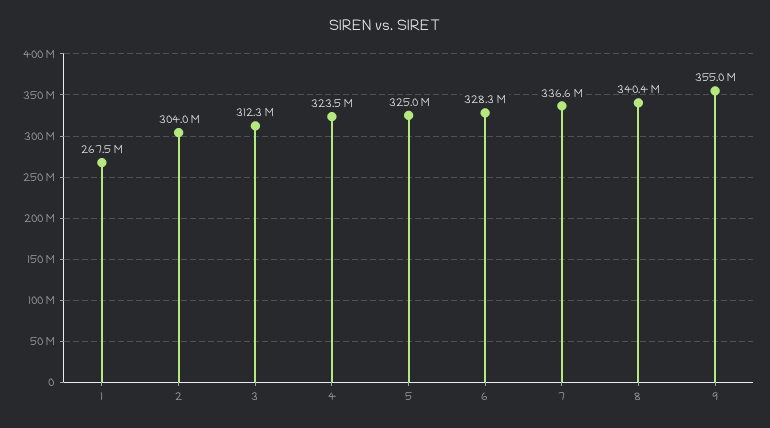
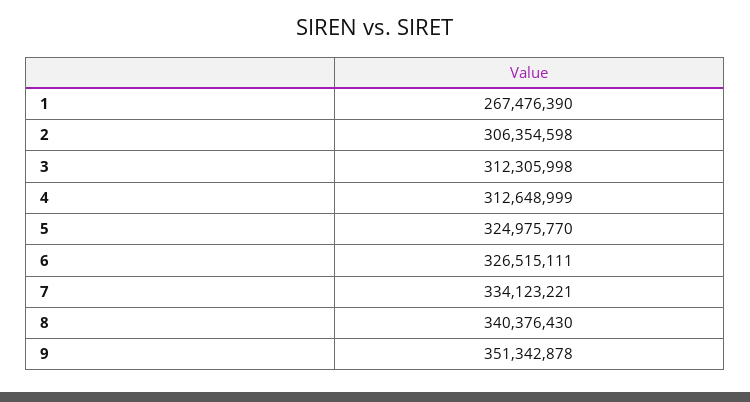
  {
    "1": 267476390,
-   "2": 304000000,
+   "2": 306354598,
    "3": 312305998,
-   "4": 323500000,
+   "4": 312648999,
    "5": 324975770,
-   "6": 328300000,
+   "6": 326515111,
-   "7": 336600000,
+   "7": 334123221,
    "8": 340376430,
-   "9": 355000000
+   "9": 351342878
  }

